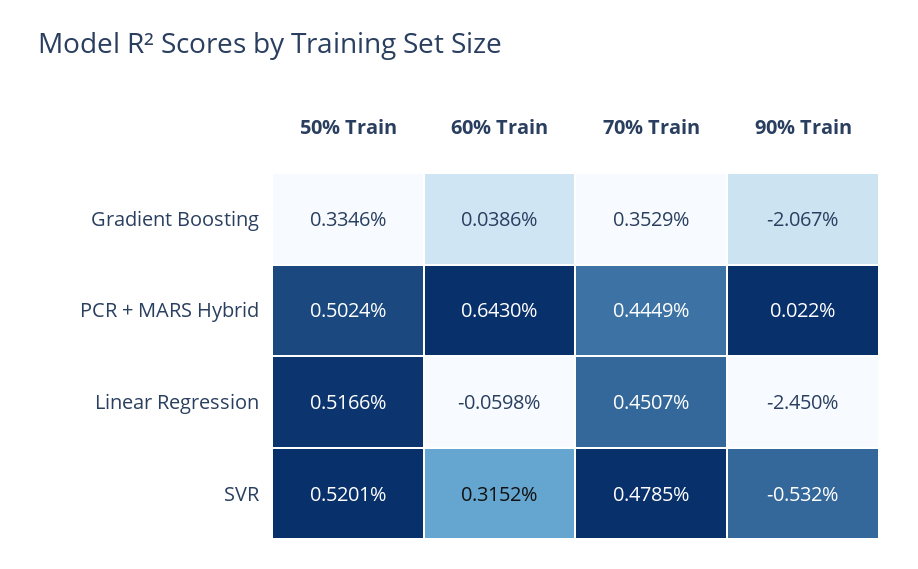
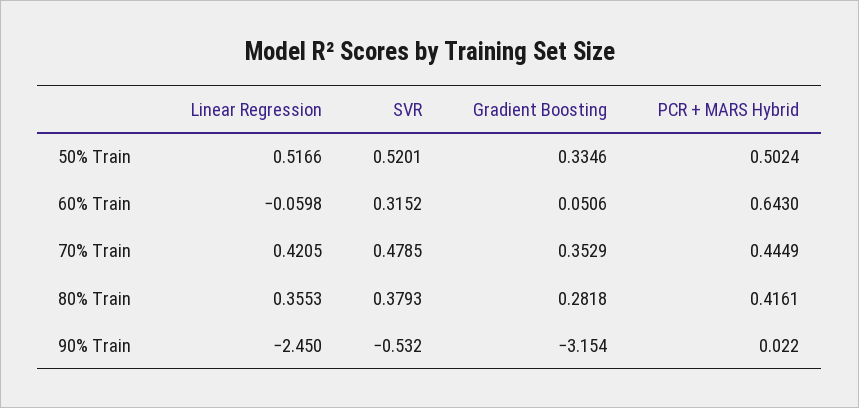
  {
    "50% Train": {
      "Gradient Boosting": 0.3346,
      "PCR + MARS Hybrid": 0.5024,
      "Linear Regression": 0.5166,
      "SVR": 0.5201
    },
    "60% Train": {
-     "Gradient Boosting": 0.0386,
+     "Gradient Boosting": 0.0506,
      "PCR + MARS Hybrid": 0.643,
      "Linear Regression": -0.0598,
      "SVR": 0.3152
    },
    "70% Train": {
      "Gradient Boosting": 0.3529,
      "PCR + MARS Hybrid": 0.4449,
-     "Linear Regression": 0.4507,
+     "Linear Regression": 0.4205,
      "SVR": 0.4785
    },
    "90% Train": {
-     "Gradient Boosting": -2.067,
+     "Gradient Boosting": -3.154,
      "PCR + MARS Hybrid": 0.022,
      "Linear Regression": -2.45,
      "SVR": -0.532
-   }
+   },
+   "80% Train": {
+     "Linear Regression": 0.3553,
+     "SVR": 0.3793,
+     "Gradient Boosting": 0.2818,
+     "PCR + MARS Hybrid": 0.4161
+   }
  }

